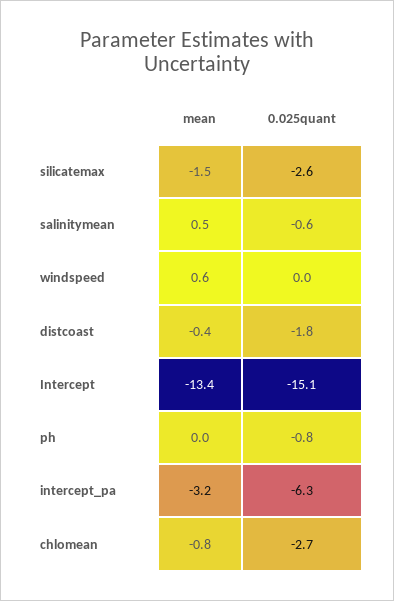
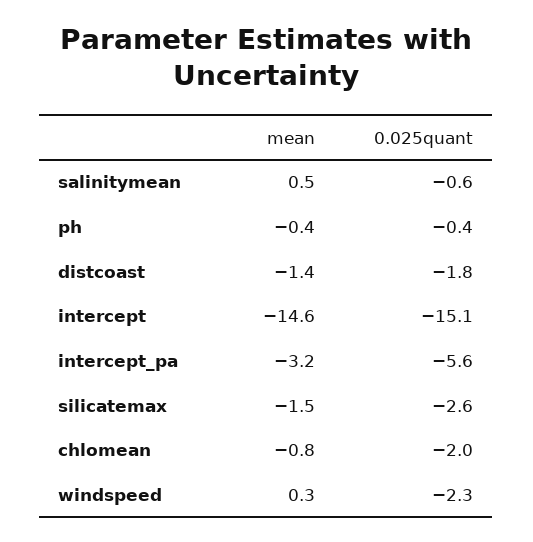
  {
    "mean": {
      "silicatemax": -1.5,
      "salinitymean": 0.5,
-     "windspeed": 0.6,
+     "windspeed": 0.3,
-     "distcoast": -0.4,
+     "distcoast": -1.4,
-     "Intercept": -13.4,
+     "Intercept": -14.6,
-     "ph": 0,
+     "ph": -0.4,
      "intercept_pa": -3.2,
      "chlomean": -0.8
    },
    "0.025quant": {
      "silicatemax": -2.6,
      "salinitymean": -0.6,
-     "windspeed": 0,
+     "windspeed": -2.3,
      "distcoast": -1.8,
      "Intercept": -15.1,
-     "ph": -0.8,
+     "ph": -0.4,
-     "intercept_pa": -6.3,
+     "intercept_pa": -5.6,
-     "chlomean": -2.7
+     "chlomean": -2
    }
  }

